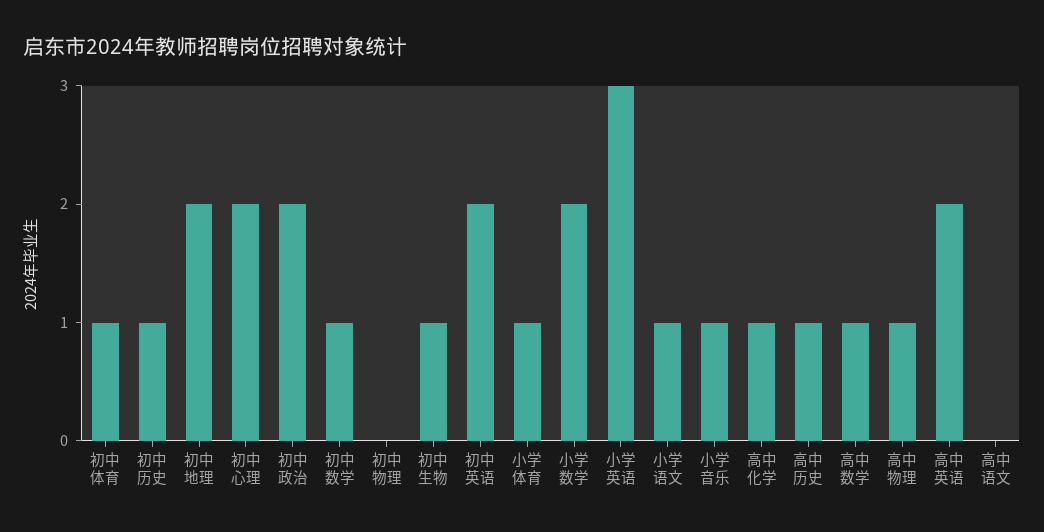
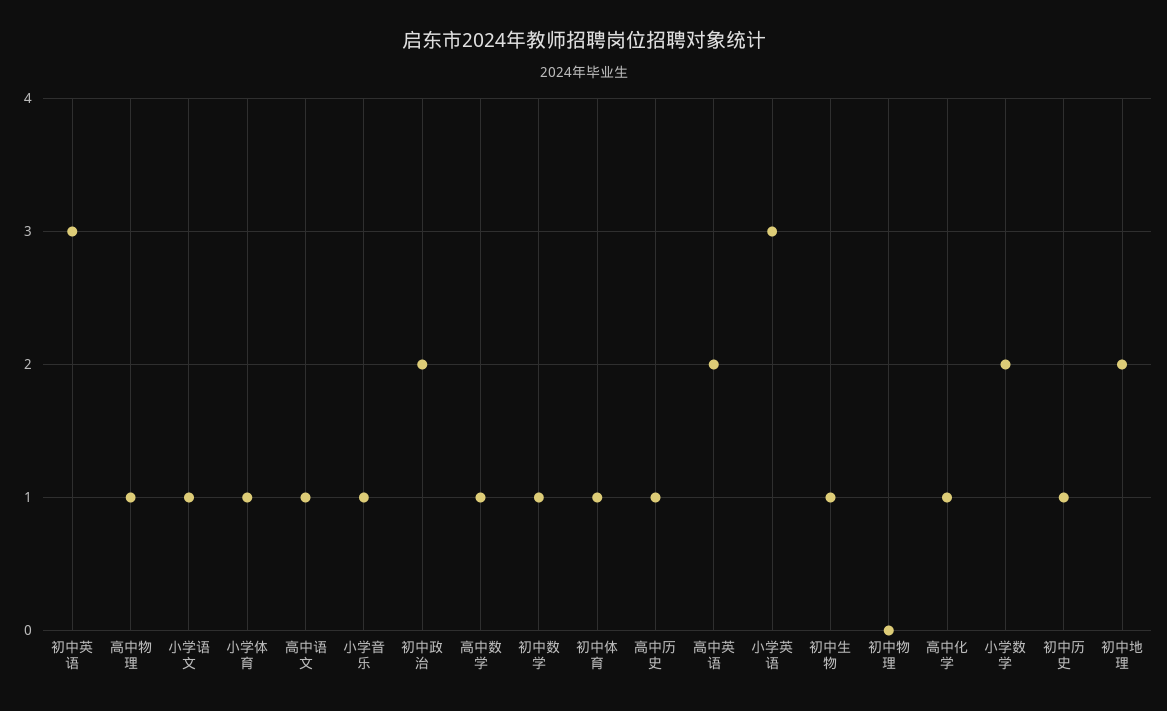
  {
    "初中体育": 1,
    "初中历史": 1,
    "初中地理": 2,
-   "初中心理": 2,
    "初中政治": 2,
    "初中数学": 1,
    "初中物理": 0,
    "初中生物": 1,
-   "初中英语": 2,
+   "初中英语": 3,
    "小学体育": 1,
    "小学数学": 2,
    "小学英语": 3,
    "小学语文": 1,
    "小学音乐": 1,
    "高中化学": 1,
    "高中历史": 1,
    "高中数学": 1,
    "高中物理": 1,
    "高中英语": 2,
-   "高中语文": 0
+   "高中语文": 1
  }

